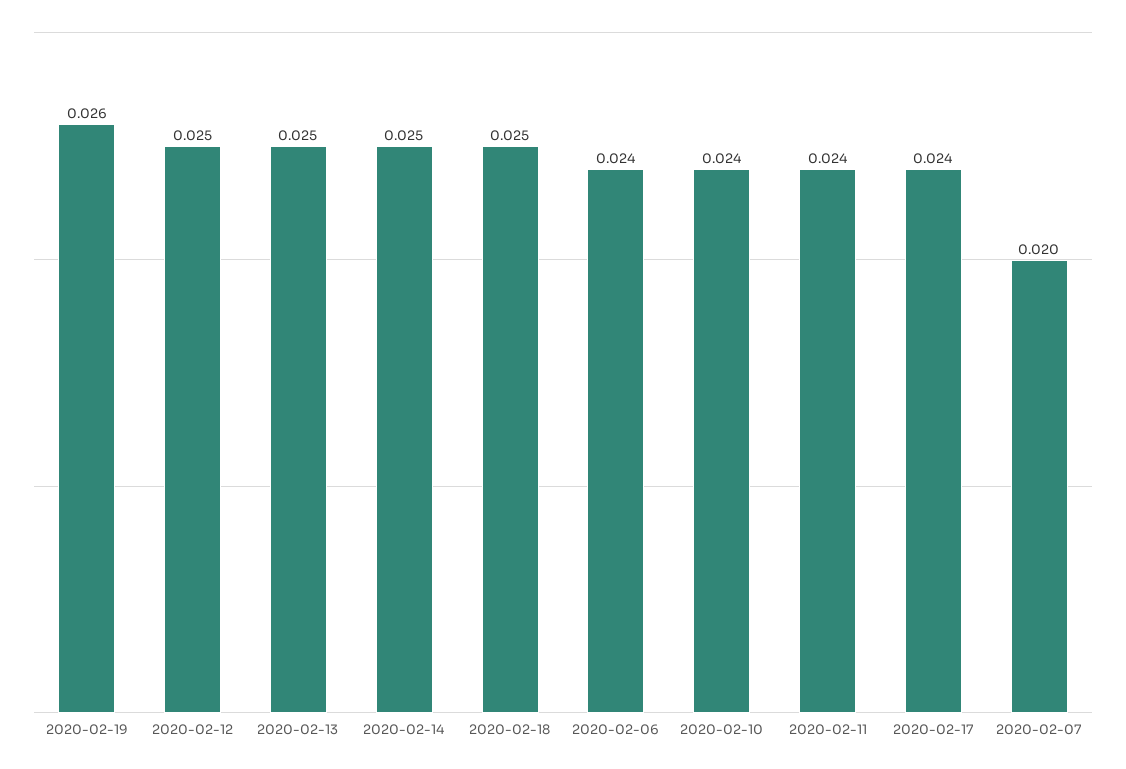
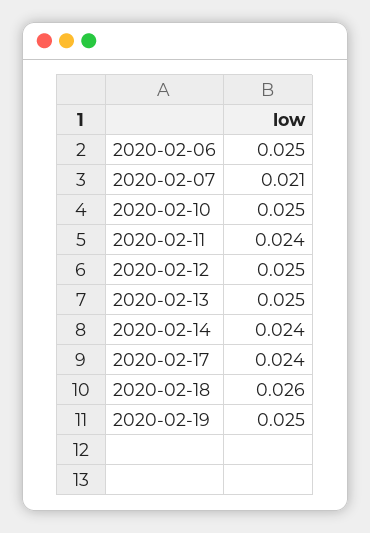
  {
-   "2020-02-19": 0.026,
+   "2020-02-19": 0.025,
    "2020-02-12": 0.025,
    "2020-02-13": 0.025,
-   "2020-02-14": 0.025,
+   "2020-02-14": 0.024,
-   "2020-02-18": 0.025,
+   "2020-02-18": 0.026,
-   "2020-02-06": 0.024,
+   "2020-02-06": 0.025,
-   "2020-02-10": 0.024,
+   "2020-02-10": 0.025,
    "2020-02-11": 0.024,
    "2020-02-17": 0.024,
-   "2020-02-07": 0.02
+   "2020-02-07": 0.021
  }

